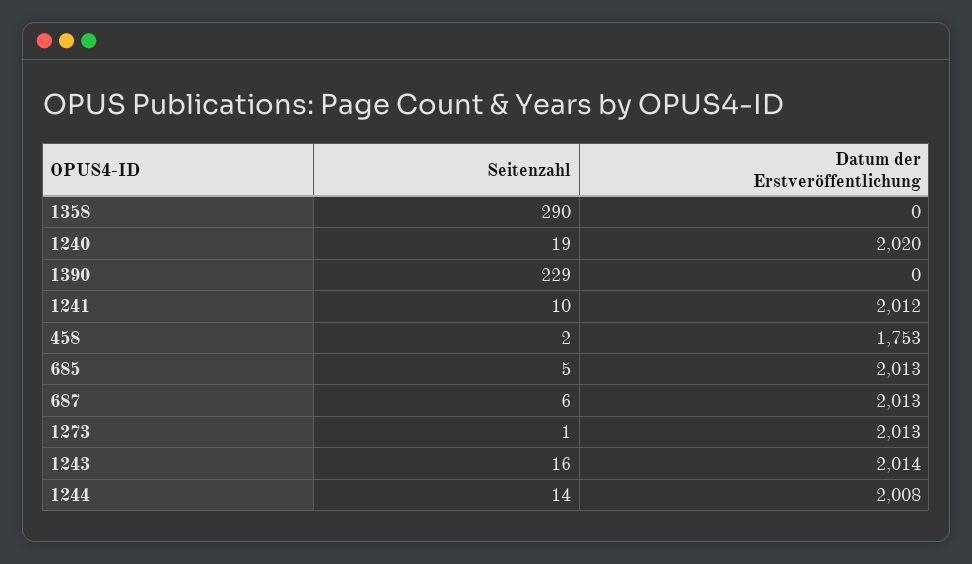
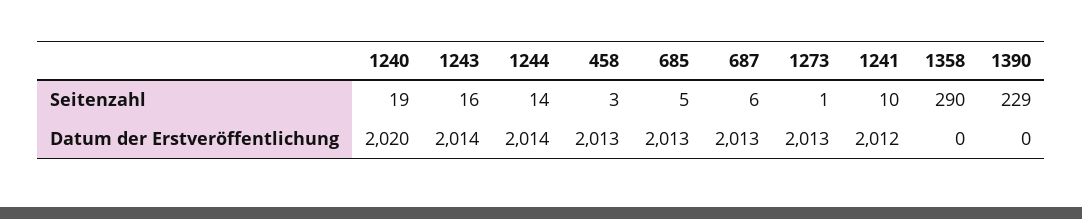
  {
    "Seitenzahl": {
      "1358": 290,
      "1240": 19,
      "1390": 229,
      "1241": 10,
-     "458": 2,
+     "458": 3,
      "685": 5,
      "687": 6,
      "1273": 1,
      "1243": 16,
      "1244": 14
    },
    "Datum der Erstveröffentlichung": {
      "1358": 0,
      "1240": 2020,
      "1390": 0,
      "1241": 2012,
-     "458": 1753,
+     "458": 2013,
      "685": 2013,
      "687": 2013,
      "1273": 2013,
      "1243": 2014,
-     "1244": 2008
+     "1244": 2014
    }
  }

